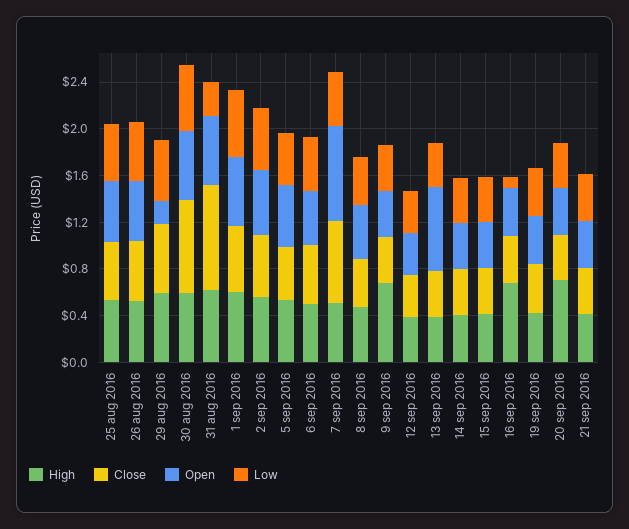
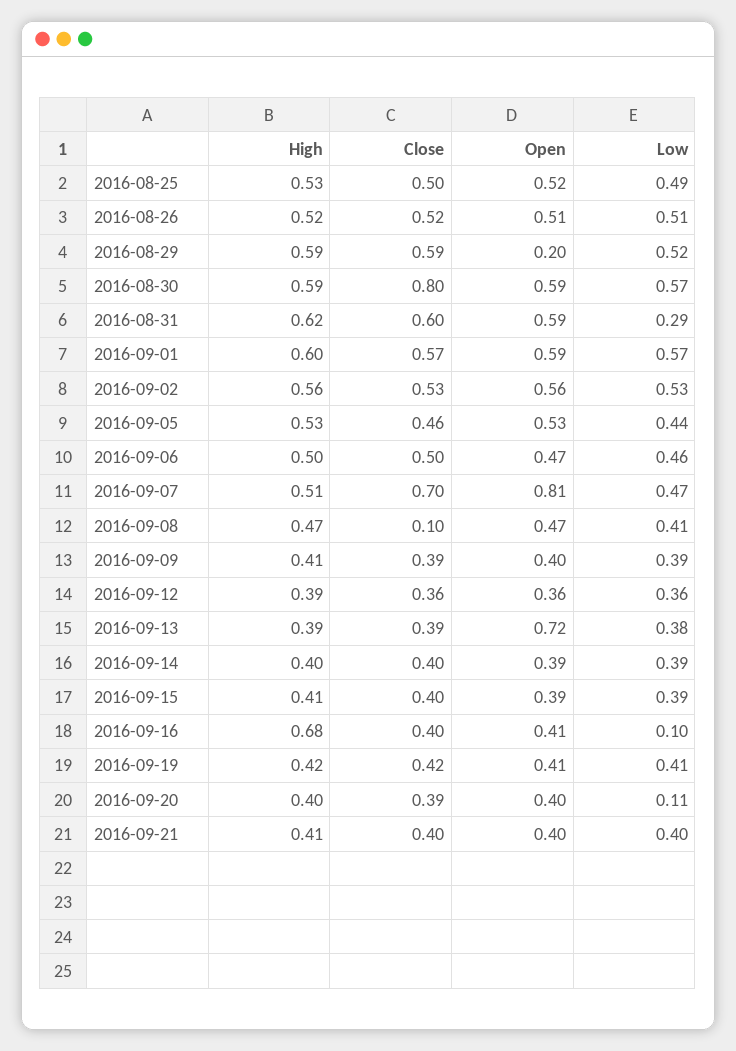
  {
    "High": {
      "25 aug 2016": 0.53,
      "26 aug 2016": 0.52,
      "29 aug 2016": 0.59,
      "30 aug 2016": 0.59,
      "31 aug 2016": 0.62,
      "1 sep 2016": 0.6,
      "2 sep 2016": 0.56,
      "5 sep 2016": 0.53,
      "6 sep 2016": 0.5,
      "7 sep 2016": 0.51,
      "8 sep 2016": 0.47,
-     "9 sep 2016": 0.7,
+     "9 sep 2016": 0.41,
      "12 sep 2016": 0.39,
      "13 sep 2016": 0.39,
      "14 sep 2016": 0.4,
      "15 sep 2016": 0.41,
      "16 sep 2016": 0.68,
      "19 sep 2016": 0.42,
-     "20 sep 2016": 0.7,
+     "20 sep 2016": 0.4,
      "21 sep 2016": 0.41
    },
    "Close": {
      "25 aug 2016": 0.5,
      "26 aug 2016": 0.52,
      "29 aug 2016": 0.59,
      "30 aug 2016": 0.8,
-     "31 aug 2016": 0.9,
+     "31 aug 2016": 0.6,
      "1 sep 2016": 0.57,
      "2 sep 2016": 0.53,
      "5 sep 2016": 0.46,
      "6 sep 2016": 0.5,
      "7 sep 2016": 0.7,
-     "8 sep 2016": 0.4,
+     "8 sep 2016": 0.1,
      "9 sep 2016": 0.39,
      "12 sep 2016": 0.36,
      "13 sep 2016": 0.39,
      "14 sep 2016": 0.4,
      "15 sep 2016": 0.4,
      "16 sep 2016": 0.4,
      "19 sep 2016": 0.42,
      "20 sep 2016": 0.39,
      "21 sep 2016": 0.4
    },
    "Open": {
      "25 aug 2016": 0.52,
      "26 aug 2016": 0.51,
      "29 aug 2016": 0.2,
      "30 aug 2016": 0.59,
      "31 aug 2016": 0.59,
      "1 sep 2016": 0.59,
      "2 sep 2016": 0.56,
      "5 sep 2016": 0.53,
      "6 sep 2016": 0.47,
      "7 sep 2016": 0.81,
      "8 sep 2016": 0.47,
      "9 sep 2016": 0.4,
      "12 sep 2016": 0.36,
      "13 sep 2016": 0.72,
      "14 sep 2016": 0.39,
      "15 sep 2016": 0.39,
      "16 sep 2016": 0.41,
      "19 sep 2016": 0.41,
      "20 sep 2016": 0.4,
      "21 sep 2016": 0.4
    },
    "Low": {
      "25 aug 2016": 0.49,
      "26 aug 2016": 0.51,
      "29 aug 2016": 0.52,
      "30 aug 2016": 0.57,
      "31 aug 2016": 0.29,
      "1 sep 2016": 0.57,
      "2 sep 2016": 0.53,
      "5 sep 2016": 0.44,
      "6 sep 2016": 0.46,
      "7 sep 2016": 0.47,
      "8 sep 2016": 0.41,
      "9 sep 2016": 0.39,
      "12 sep 2016": 0.36,
      "13 sep 2016": 0.38,
      "14 sep 2016": 0.39,
      "15 sep 2016": 0.39,
      "16 sep 2016": 0.1,
      "19 sep 2016": 0.41,
-     "20 sep 2016": 0.4,
+     "20 sep 2016": 0.11,
      "21 sep 2016": 0.4
    }
  }

